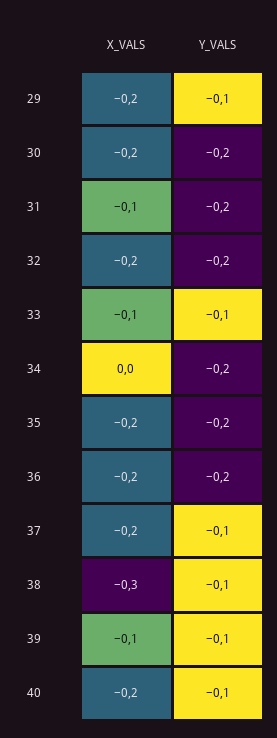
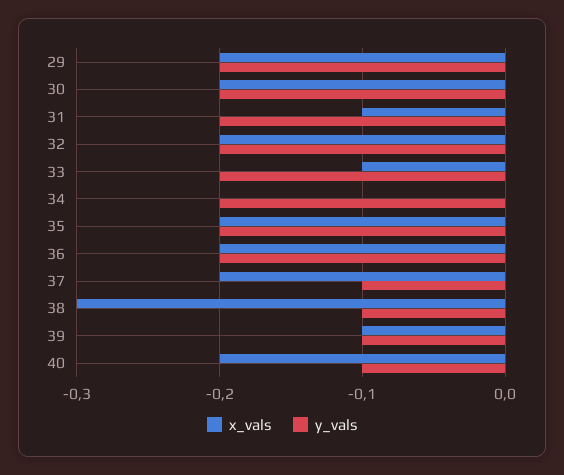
  {
    "X_VALS": {
      "29": -0.2,
      "30": -0.2,
      "31": -0.1,
      "32": -0.2,
      "33": -0.1,
      "34": 0,
      "35": -0.2,
      "36": -0.2,
      "37": -0.2,
      "38": -0.3,
      "39": -0.1,
      "40": -0.2
    },
    "Y_VALS": {
-     "29": -0.1,
+     "29": -0.2,
      "30": -0.2,
      "31": -0.2,
      "32": -0.2,
-     "33": -0.1,
+     "33": -0.2,
      "34": -0.2,
      "35": -0.2,
      "36": -0.2,
      "37": -0.1,
      "38": -0.1,
      "39": -0.1,
      "40": -0.1
    }
  }

